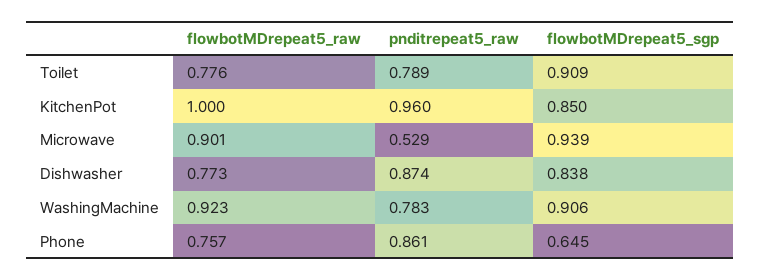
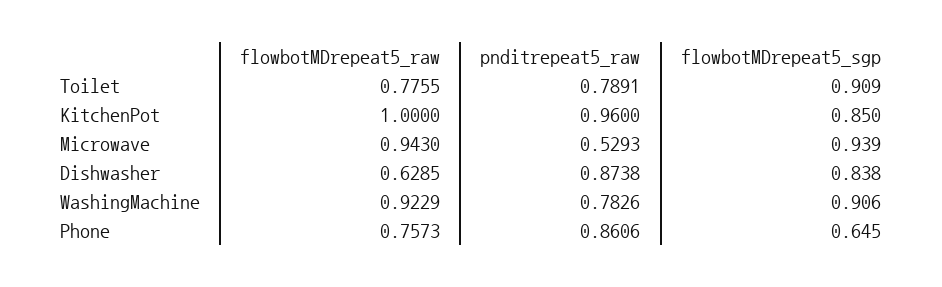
  {
    "flowbotMDrepeat5_raw": {
      "Toilet": 0.7755,
      "KitchenPot": 1,
-     "Microwave": 0.901,
+     "Microwave": 0.943,
-     "Dishwasher": 0.773,
+     "Dishwasher": 0.6285,
      "WashingMachine": 0.9229,
      "Phone": 0.7573
    },
    "pnditrepeat5_raw": {
      "Toilet": 0.7891,
      "KitchenPot": 0.96,
      "Microwave": 0.5293,
      "Dishwasher": 0.8738,
      "WashingMachine": 0.7826,
      "Phone": 0.8606
    },
    "flowbotMDrepeat5_sgp": {
      "Toilet": 0.909,
      "KitchenPot": 0.85,
      "Microwave": 0.939,
      "Dishwasher": 0.838,
      "WashingMachine": 0.906,
      "Phone": 0.645
    }
  }

